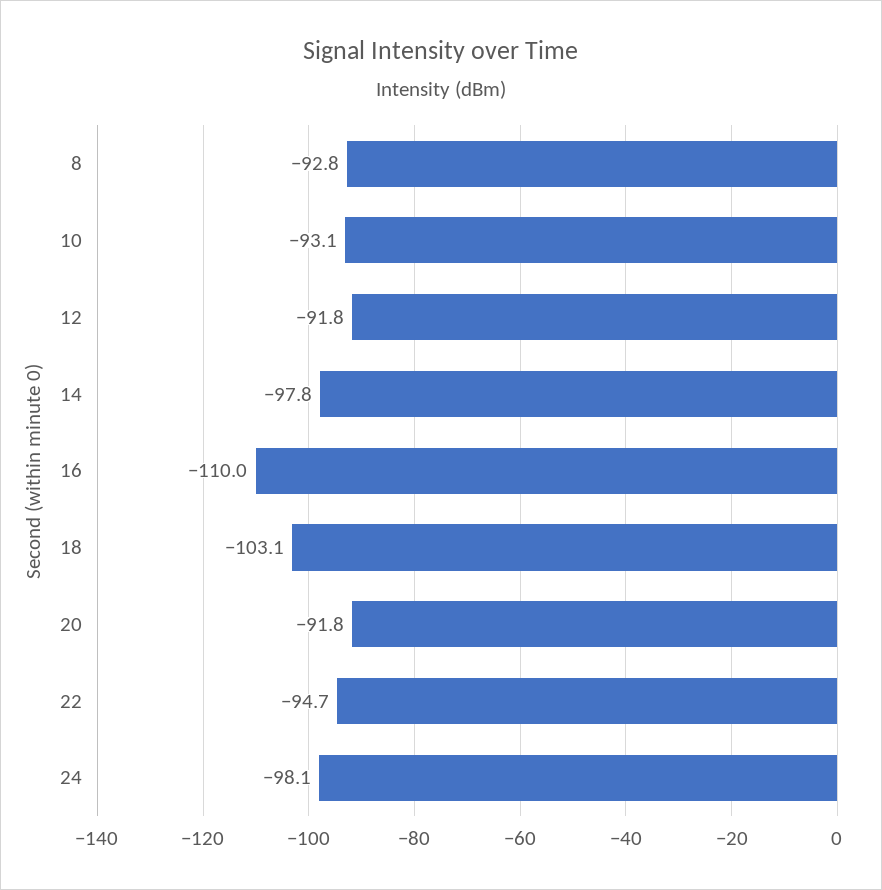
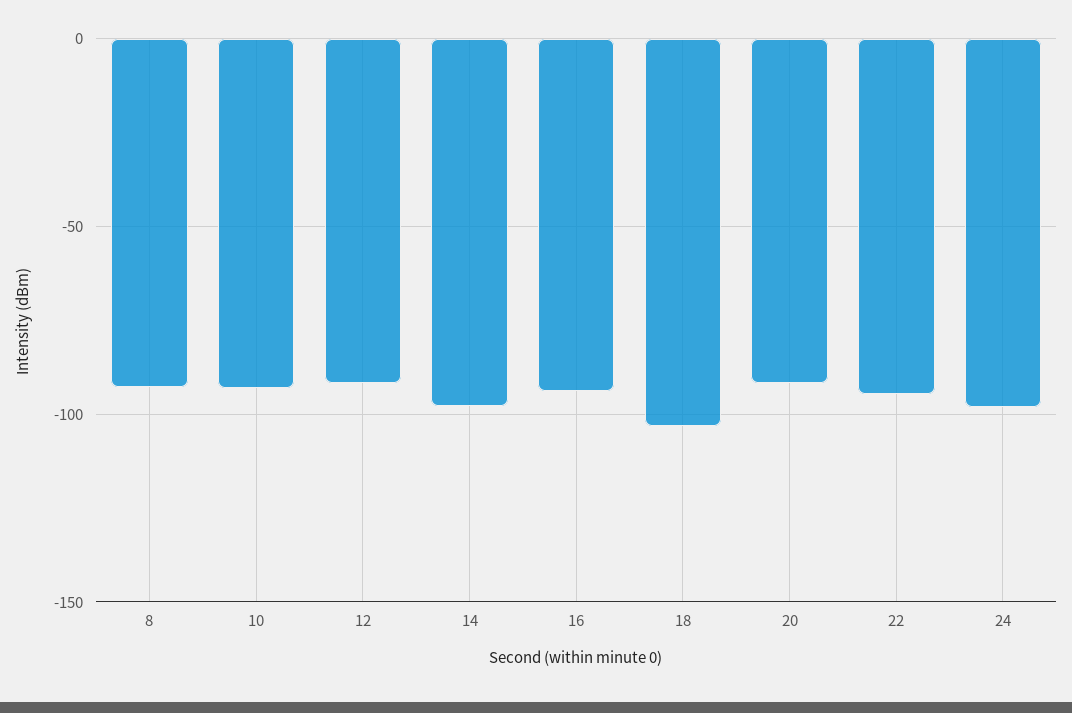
  {
    "8": -92.8,
    "10": -93.1,
    "12": -91.8,
    "14": -97.8,
-   "16": -110,
+   "16": -95,
    "18": -103.1,
    "20": -91.8,
    "22": -94.7,
    "24": -98.1
  }

